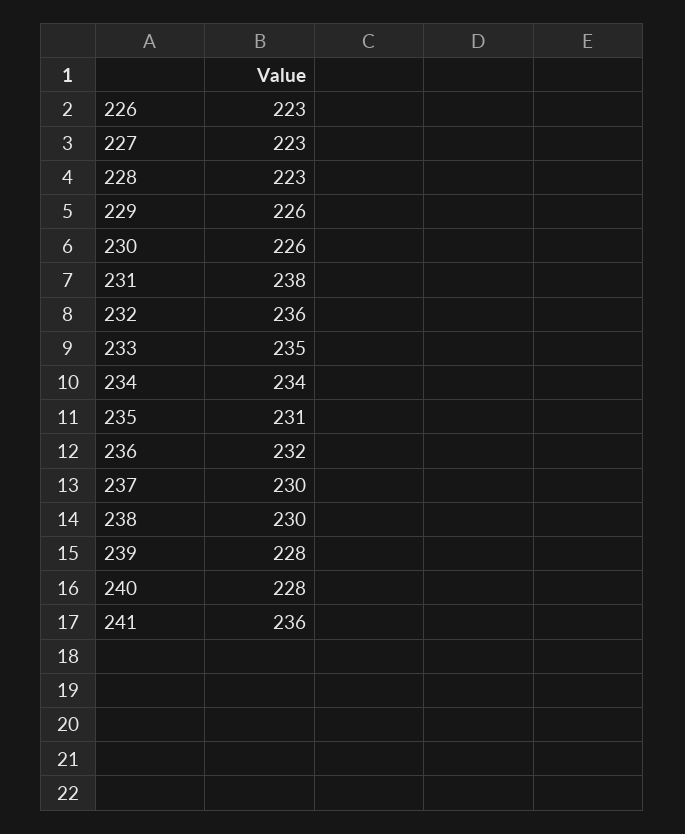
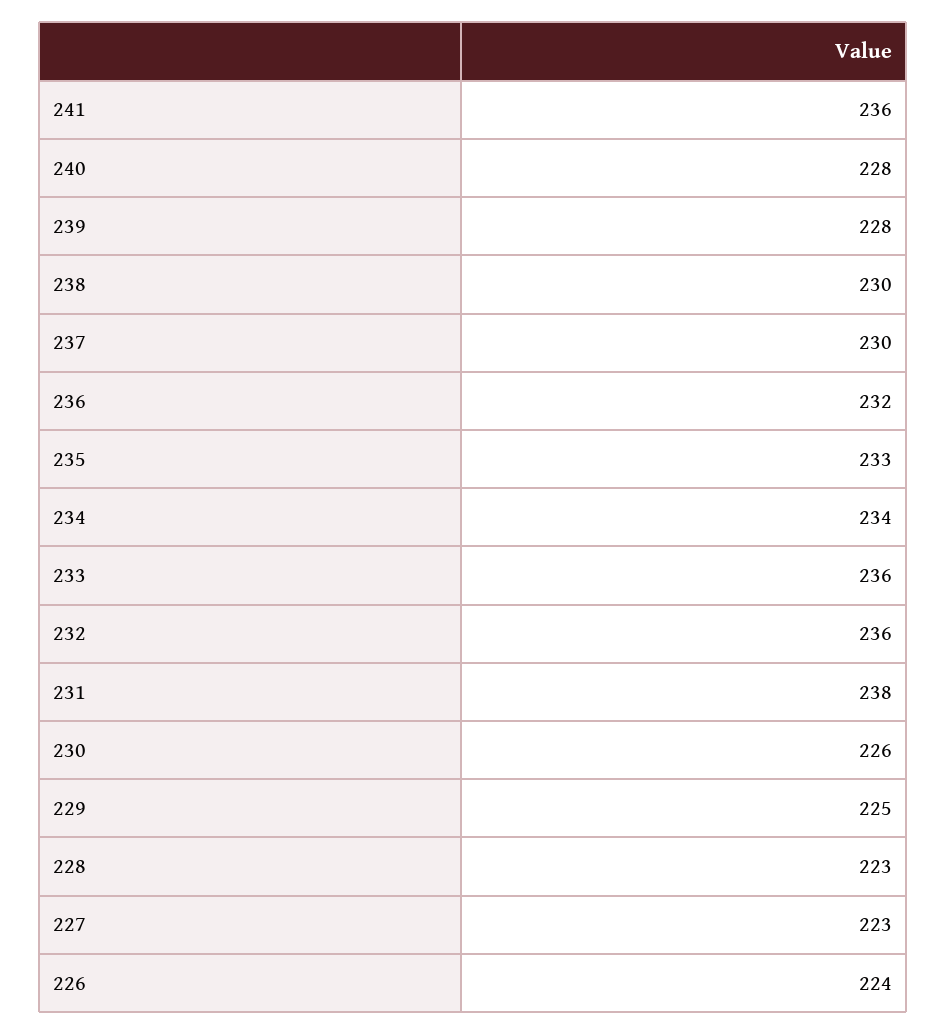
  {
-   "226": 223,
+   "226": 224,
    "227": 223,
    "228": 223,
-   "229": 226,
+   "229": 225,
    "230": 226,
    "231": 238,
    "232": 236,
-   "233": 235,
+   "233": 236,
    "234": 234,
-   "235": 231,
+   "235": 233,
    "236": 232,
    "237": 230,
    "238": 230,
    "239": 228,
    "240": 228,
    "241": 236
  }

